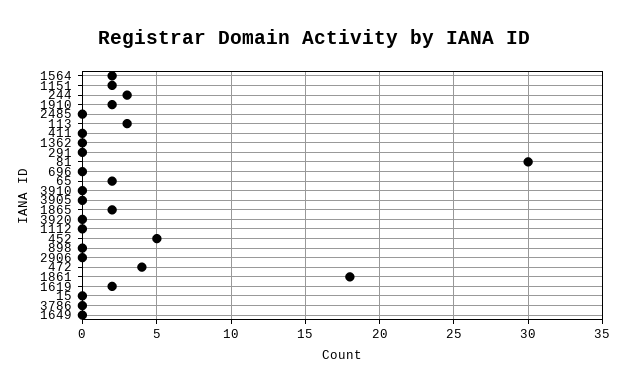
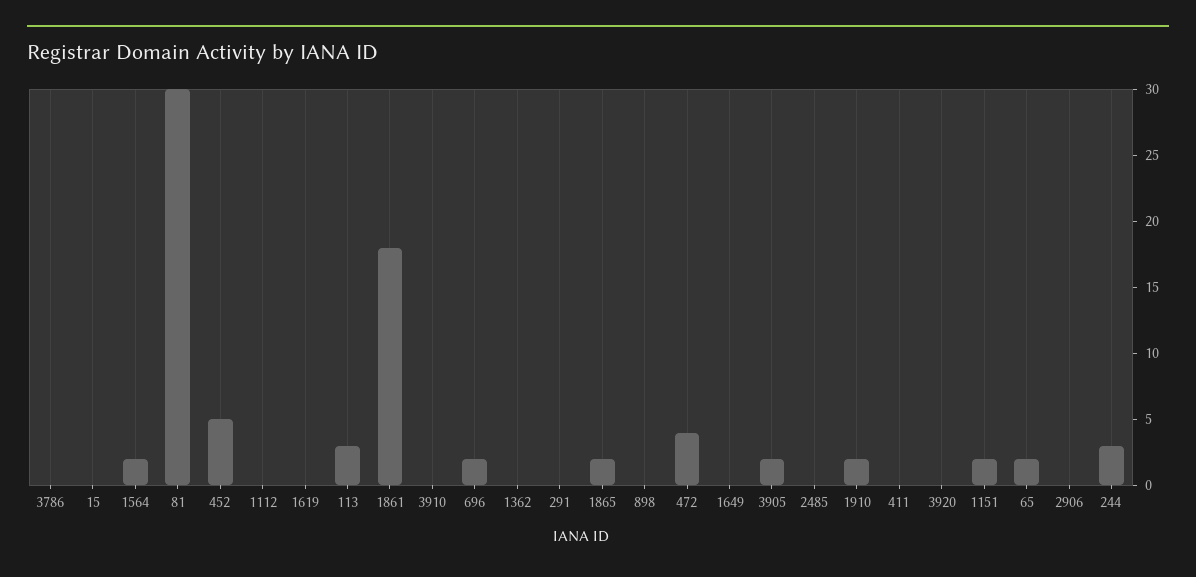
  {
    "1564": 2,
    "1151": 2,
    "244": 3,
    "1910": 2,
    "2485": 0,
    "113": 3,
    "411": 0,
    "1362": 0,
    "291": 0,
    "81": 30,
-   "696": 0,
+   "696": 2,
    "65": 2,
    "3910": 0,
-   "3905": 0,
+   "3905": 2,
    "1865": 2,
    "3920": 0,
    "1112": 0,
    "452": 5,
    "898": 0,
    "2906": 0,
    "472": 4,
    "1861": 18,
-   "1619": 2,
+   "1619": 0,
    "15": 0,
    "3786": 0,
    "1649": 0
  }

